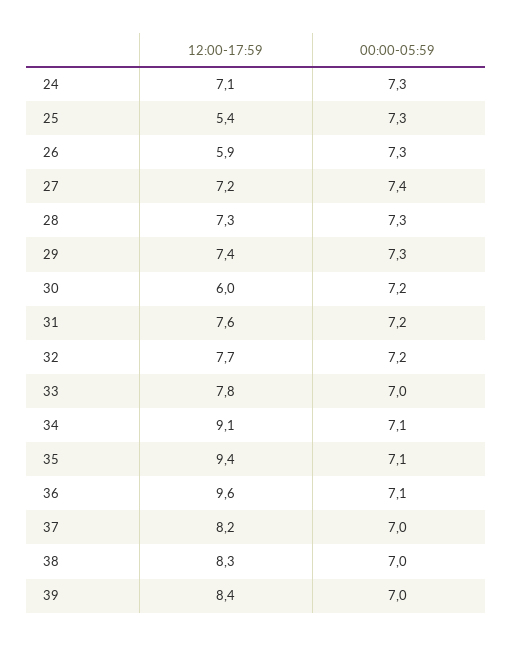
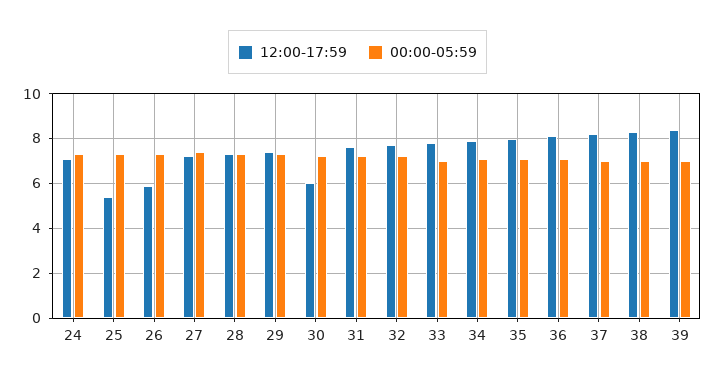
  {
    "12:00-17:59": {
      "24": 7.1,
      "25": 5.4,
      "26": 5.9,
      "27": 7.2,
      "28": 7.3,
      "29": 7.4,
      "30": 6,
      "31": 7.6,
      "32": 7.7,
      "33": 7.8,
-     "34": 9.1,
+     "34": 8,
-     "35": 9.4,
+     "35": 8,
-     "36": 9.6,
+     "36": 8,
      "37": 8.2,
      "38": 8.3,
      "39": 8.4
    },
    "00:00-05:59": {
      "24": 7.3,
      "25": 7.3,
      "26": 7.3,
      "27": 7.4,
      "28": 7.3,
      "29": 7.3,
      "30": 7.2,
      "31": 7.2,
      "32": 7.2,
      "33": 7,
      "34": 7.1,
      "35": 7.1,
      "36": 7.1,
      "37": 7,
      "38": 7,
      "39": 7
    }
  }

